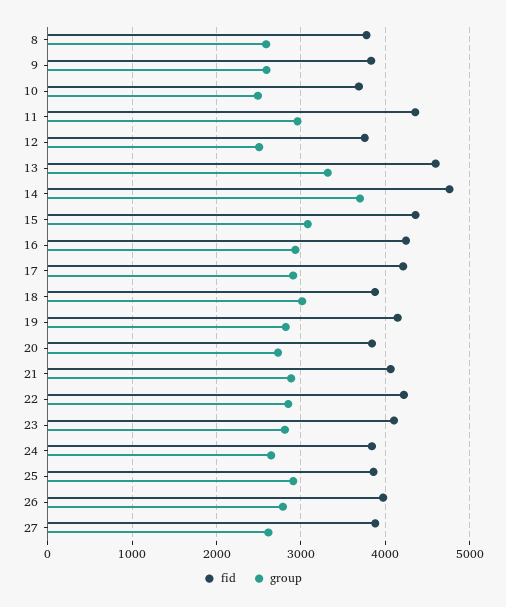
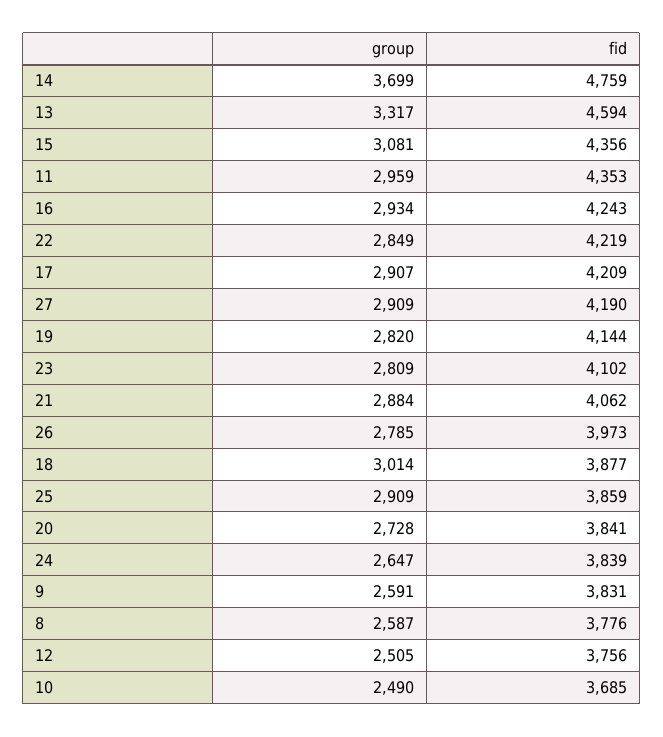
  {
    "fid": {
      "8": 3776,
      "9": 3831,
      "10": 3685,
      "11": 4353,
      "12": 3756,
      "13": 4594,
      "14": 4759,
      "15": 4356,
      "16": 4243,
      "17": 4209,
      "18": 3877,
      "19": 4144,
      "20": 3841,
      "21": 4062,
      "22": 4219,
      "23": 4102,
      "24": 3839,
      "25": 3859,
      "26": 3973,
-     "27": 3900
+     "27": 4190
    },
    "group": {
      "8": 2587,
      "9": 2591,
      "10": 2490,
      "11": 2959,
      "12": 2505,
      "13": 3317,
      "14": 3699,
      "15": 3081,
      "16": 2934,
      "17": 2907,
      "18": 3014,
      "19": 2820,
      "20": 2728,
      "21": 2884,
      "22": 2849,
      "23": 2809,
      "24": 2647,
      "25": 2909,
      "26": 2785,
-     "27": 2600
+     "27": 2909
    }
  }

